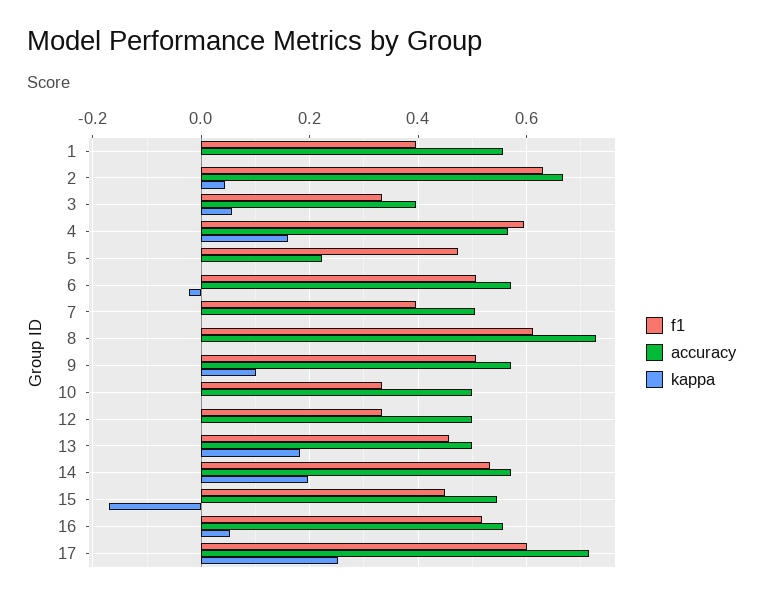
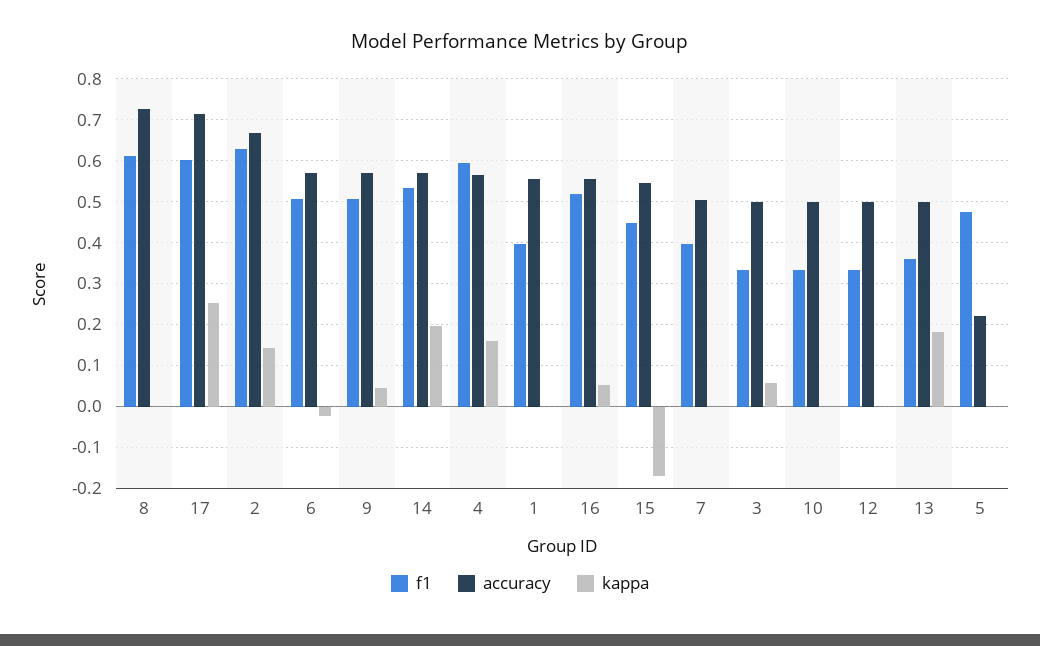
  {
    "f1": {
      "1": 0.4,
      "2": 0.62,
      "3": 0.34,
      "4": 0.6,
      "5": 0.48,
      "6": 0.5,
      "7": 0.4,
      "8": 0.62,
      "9": 0.5,
      "10": 0.34,
      "12": 0.34,
-     "13": 0.46,
+     "13": 0.36,
      "14": 0.54,
      "15": 0.44,
      "16": 0.52,
      "17": 0.6
    },
    "accuracy": {
      "1": 0.56,
      "2": 0.66,
-     "3": 0.4,
+     "3": 0.5,
      "4": 0.56,
      "5": 0.22,
      "6": 0.58,
      "7": 0.5,
      "8": 0.72,
      "9": 0.58,
      "10": 0.5,
      "12": 0.5,
      "13": 0.5,
      "14": 0.58,
      "15": 0.54,
      "16": 0.56,
      "17": 0.72
    },
    "kappa": {
      "1": 0,
-     "2": 0.04,
+     "2": 0.14,
      "3": 0.06,
      "4": 0.16,
      "5": 0,
      "6": -0.02,
      "7": 0,
      "8": 0,
-     "9": 0.1,
+     "9": 0.04,
      "10": 0,
      "12": 0,
      "13": 0.18,
      "14": 0.2,
      "15": -0.18,
      "16": 0.06,
      "17": 0.26
    }
  }

